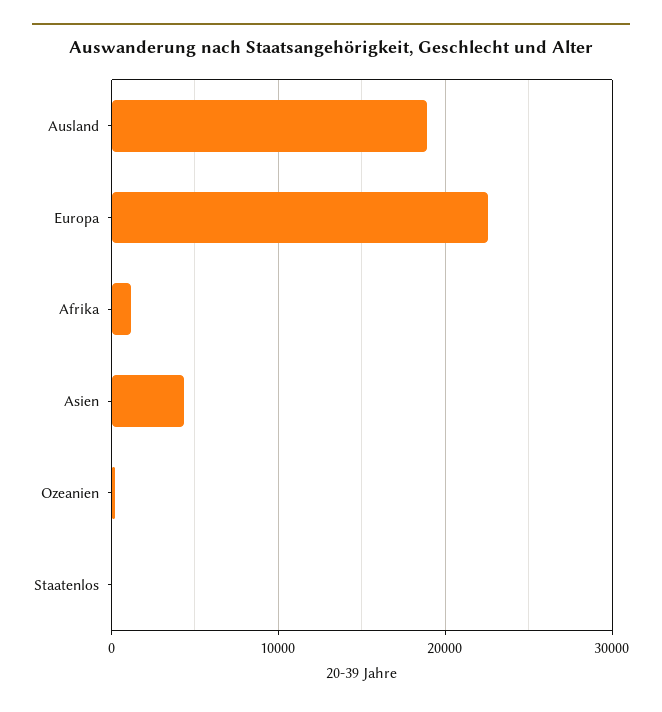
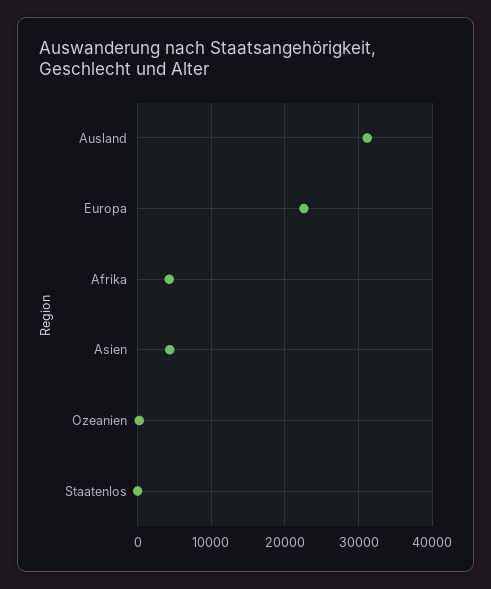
  {
-   "Ausland": 19000,
+   "Ausland": 31000,
    "Europa": 23000,
-   "Afrika": 1000,
+   "Afrika": 4000,
    "Asien": 4000,
    "Ozeanien": 0,
    "Staatenlos": 0
  }

